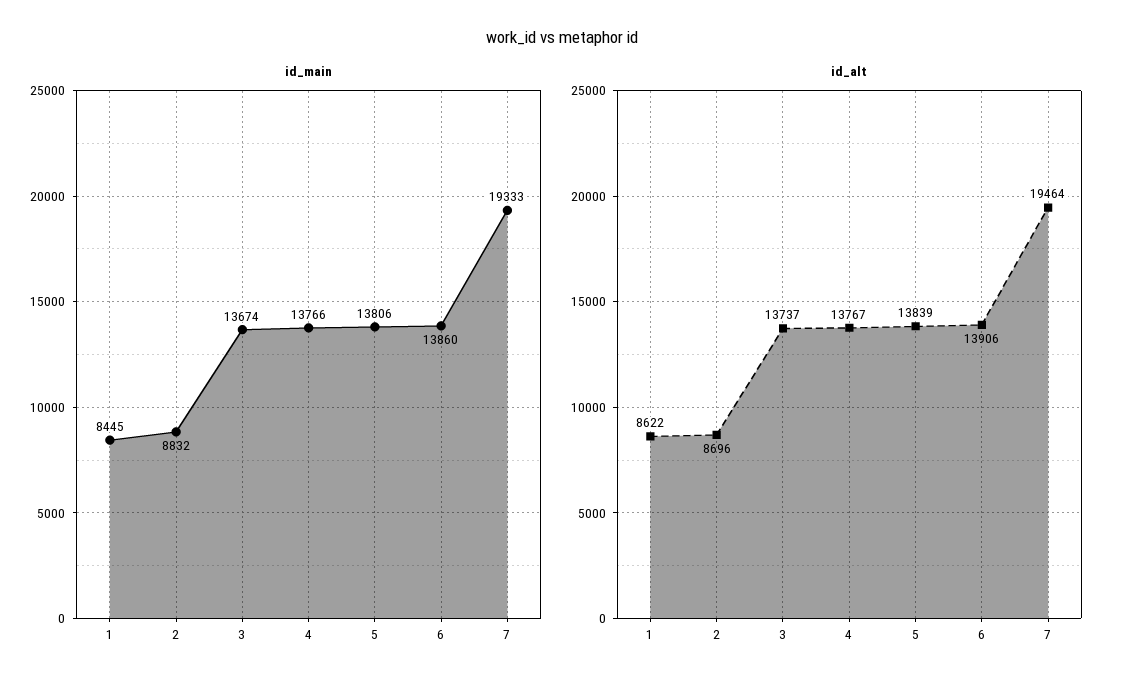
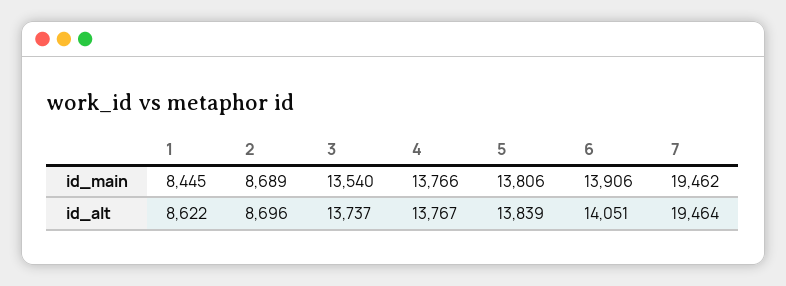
  {
    "id_main": {
      "1": 8445,
-     "2": 8832,
+     "2": 8689,
-     "3": 13674,
+     "3": 13540,
      "4": 13766,
      "5": 13806,
-     "6": 13860,
+     "6": 13906,
-     "7": 19333
+     "7": 19462
    },
    "id_alt": {
      "1": 8622,
      "2": 8696,
      "3": 13737,
      "4": 13767,
      "5": 13839,
-     "6": 13906,
+     "6": 14051,
      "7": 19464
    }
  }

